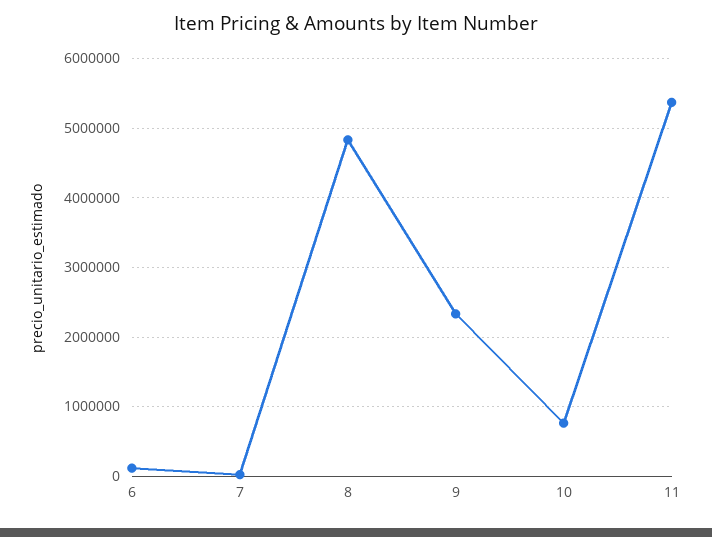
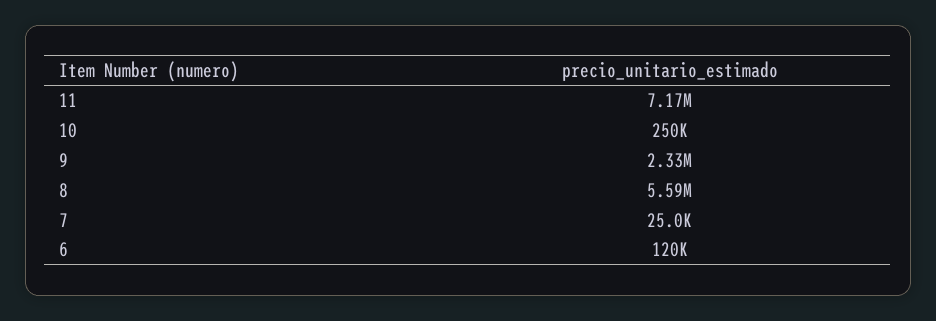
  {
    "6": 120000,
    "7": 25000,
-   "8": 4800000,
+   "8": 5590000,
    "9": 2330000,
-   "10": 800000,
+   "10": 250000,
-   "11": 5400000
+   "11": 7170000
  }

